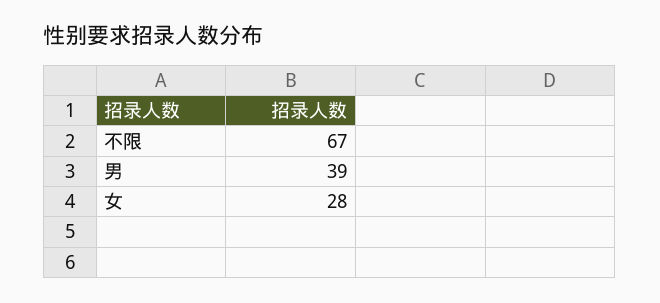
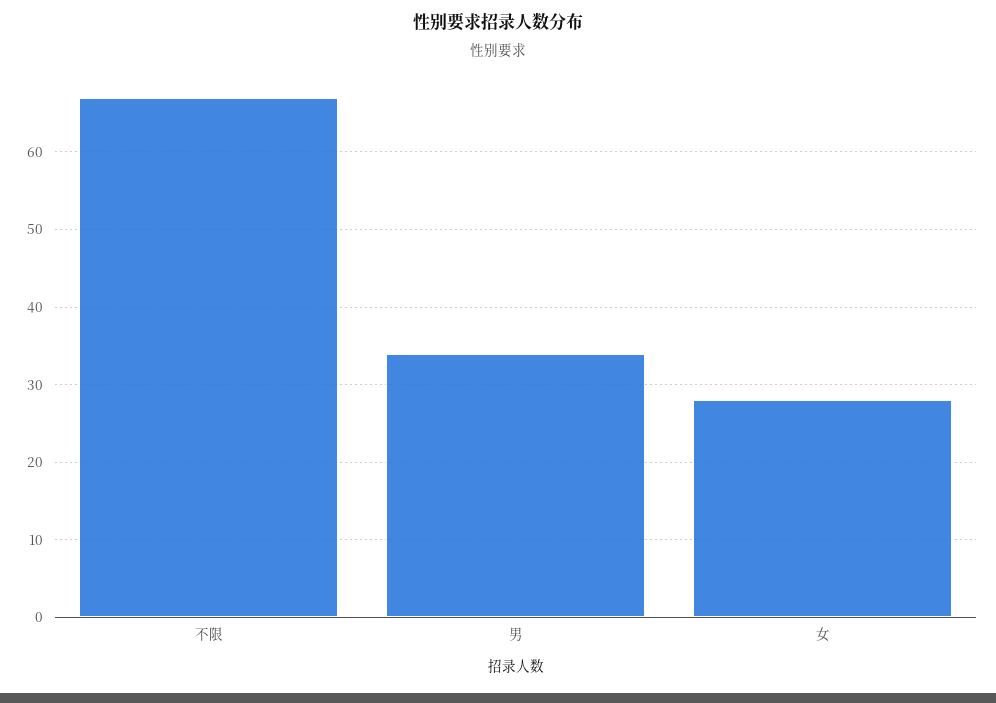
  {
    "不限": 67,
-   "男": 39,
+   "男": 34,
    "女": 28
  }

